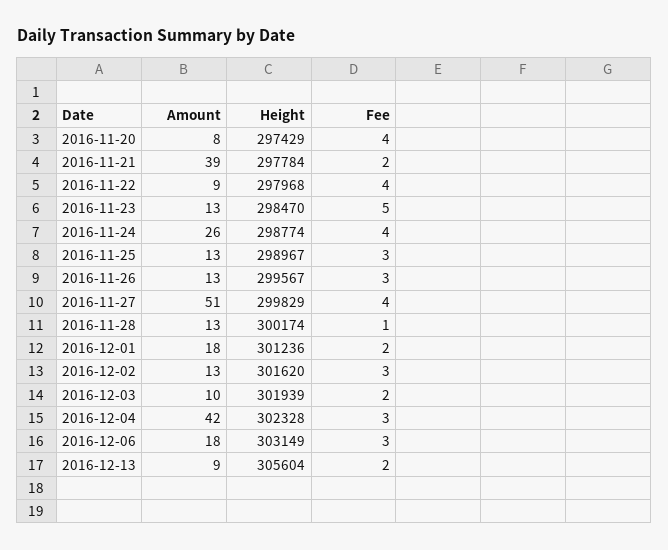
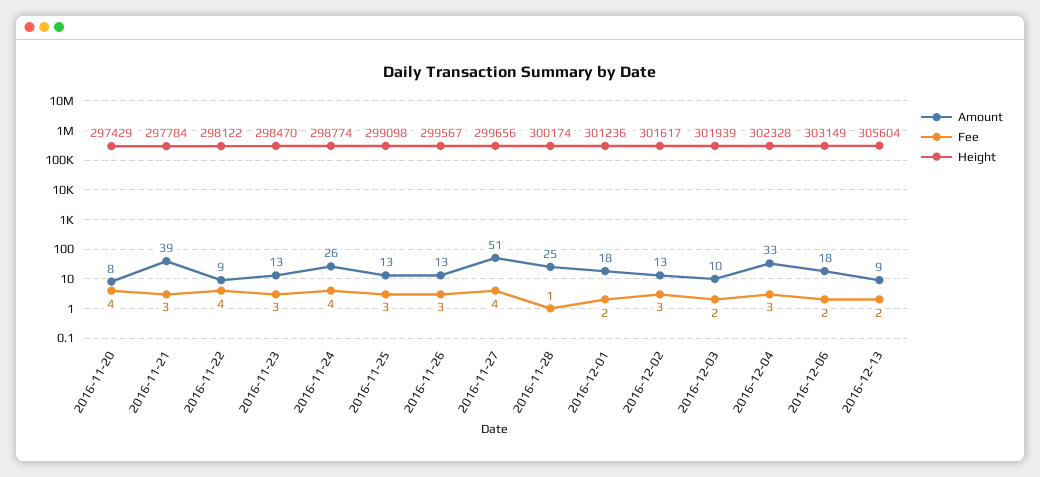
  {
    "Amount": {
      "2016-11-20": 8,
      "2016-11-21": 39,
      "2016-11-22": 9,
      "2016-11-23": 13,
      "2016-11-24": 26,
      "2016-11-25": 13,
      "2016-11-26": 13,
      "2016-11-27": 51,
-     "2016-11-28": 13,
+     "2016-11-28": 25,
      "2016-12-01": 18,
      "2016-12-02": 13,
      "2016-12-03": 10,
-     "2016-12-04": 42,
+     "2016-12-04": 33,
      "2016-12-06": 18,
      "2016-12-13": 9
    },
    "Height": {
      "2016-11-20": 297429,
      "2016-11-21": 297784,
-     "2016-11-22": 297968,
+     "2016-11-22": 298122,
      "2016-11-23": 298470,
      "2016-11-24": 298774,
-     "2016-11-25": 298967,
+     "2016-11-25": 299098,
      "2016-11-26": 299567,
-     "2016-11-27": 299829,
+     "2016-11-27": 299656,
      "2016-11-28": 300174,
      "2016-12-01": 301236,
-     "2016-12-02": 301620,
+     "2016-12-02": 301617,
      "2016-12-03": 301939,
      "2016-12-04": 302328,
      "2016-12-06": 303149,
      "2016-12-13": 305604
    },
    "Fee": {
      "2016-11-20": 4,
-     "2016-11-21": 2,
+     "2016-11-21": 3,
      "2016-11-22": 4,
-     "2016-11-23": 5,
+     "2016-11-23": 3,
      "2016-11-24": 4,
      "2016-11-25": 3,
      "2016-11-26": 3,
      "2016-11-27": 4,
      "2016-11-28": 1,
      "2016-12-01": 2,
      "2016-12-02": 3,
      "2016-12-03": 2,
      "2016-12-04": 3,
-     "2016-12-06": 3,
+     "2016-12-06": 2,
      "2016-12-13": 2
    }
  }

